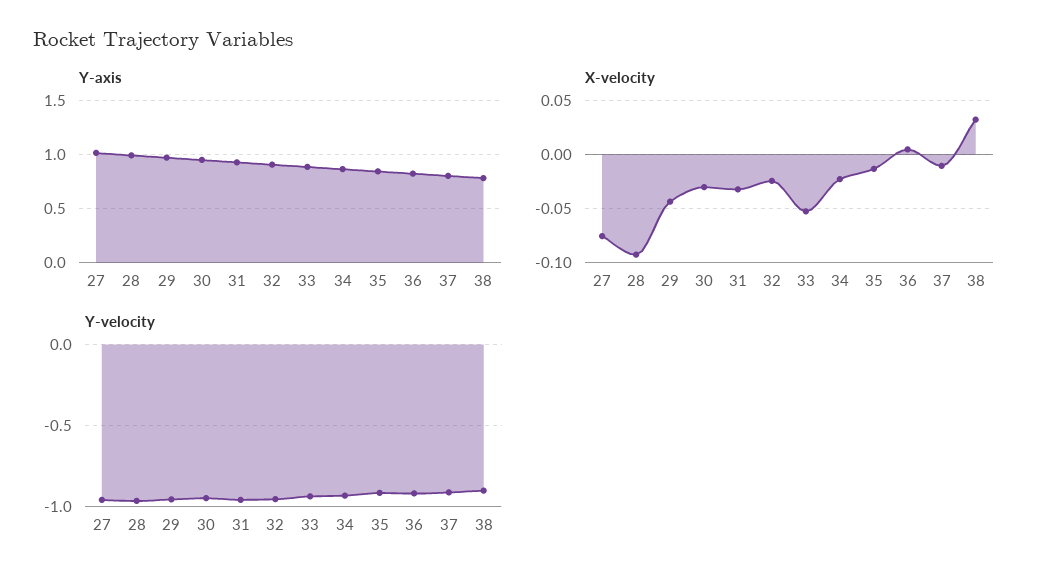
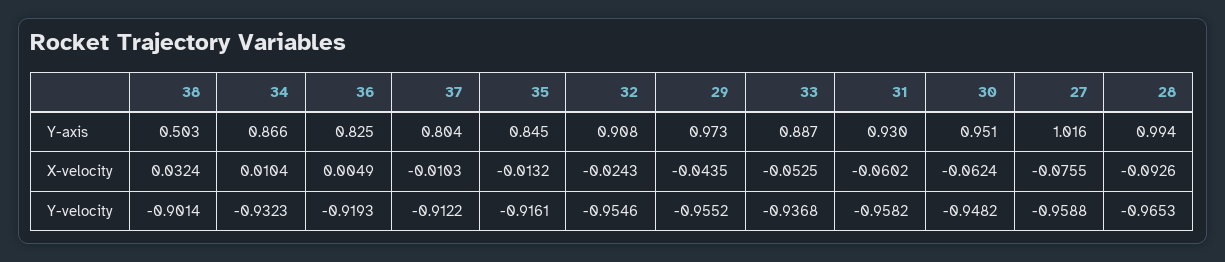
  {
    "Y-axis": {
      "27": 1.016,
      "28": 0.994,
      "29": 0.973,
      "30": 0.951,
      "31": 0.93,
      "32": 0.908,
      "33": 0.887,
      "34": 0.866,
      "35": 0.845,
      "36": 0.825,
      "37": 0.804,
-     "38": 0.8
+     "38": 0.503
    },
    "X-velocity": {
      "27": -0.0755,
      "28": -0.0926,
      "29": -0.0435,
-     "30": -0.03,
+     "30": -0.0624,
-     "31": -0.03,
+     "31": -0.0602,
      "32": -0.0243,
      "33": -0.0525,
-     "34": -0.02,
+     "34": 0.0104,
      "35": -0.0132,
      "36": 0.0049,
      "37": -0.0103,
      "38": 0.0324
    },
    "Y-velocity": {
      "27": -0.9588,
      "28": -0.9653,
      "29": -0.9552,
      "30": -0.9482,
      "31": -0.9582,
      "32": -0.9546,
      "33": -0.9368,
      "34": -0.9323,
      "35": -0.9161,
      "36": -0.9193,
      "37": -0.9122,
      "38": -0.9014
    }
  }

